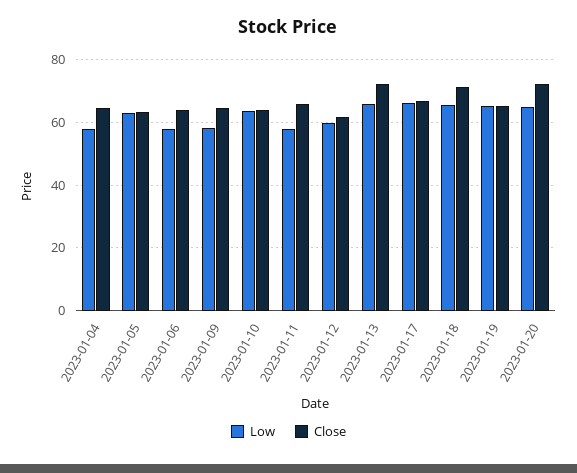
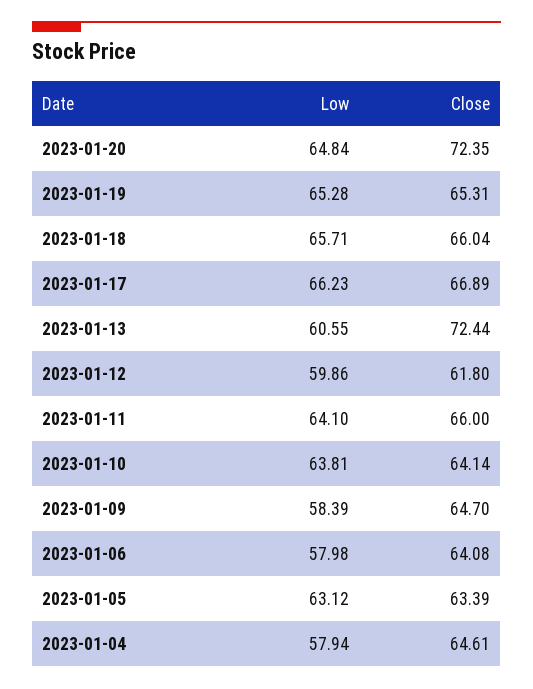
  {
    "Low": {
      "2023-01-04": 57.94,
      "2023-01-05": 63.12,
      "2023-01-06": 57.98,
      "2023-01-09": 58.39,
      "2023-01-10": 63.81,
-     "2023-01-11": 58,
+     "2023-01-11": 64.1,
      "2023-01-12": 59.86,
-     "2023-01-13": 66,
+     "2023-01-13": 60.55,
      "2023-01-17": 66.23,
      "2023-01-18": 65.71,
      "2023-01-19": 65.28,
      "2023-01-20": 64.84
    },
    "Close": {
      "2023-01-04": 64.61,
      "2023-01-05": 63.39,
      "2023-01-06": 64.08,
      "2023-01-09": 64.7,
      "2023-01-10": 64.14,
      "2023-01-11": 66,
      "2023-01-12": 61.8,
      "2023-01-13": 72.44,
      "2023-01-17": 66.89,
-     "2023-01-18": 72,
+     "2023-01-18": 66.04,
      "2023-01-19": 65.31,
      "2023-01-20": 72.35
    }
  }

